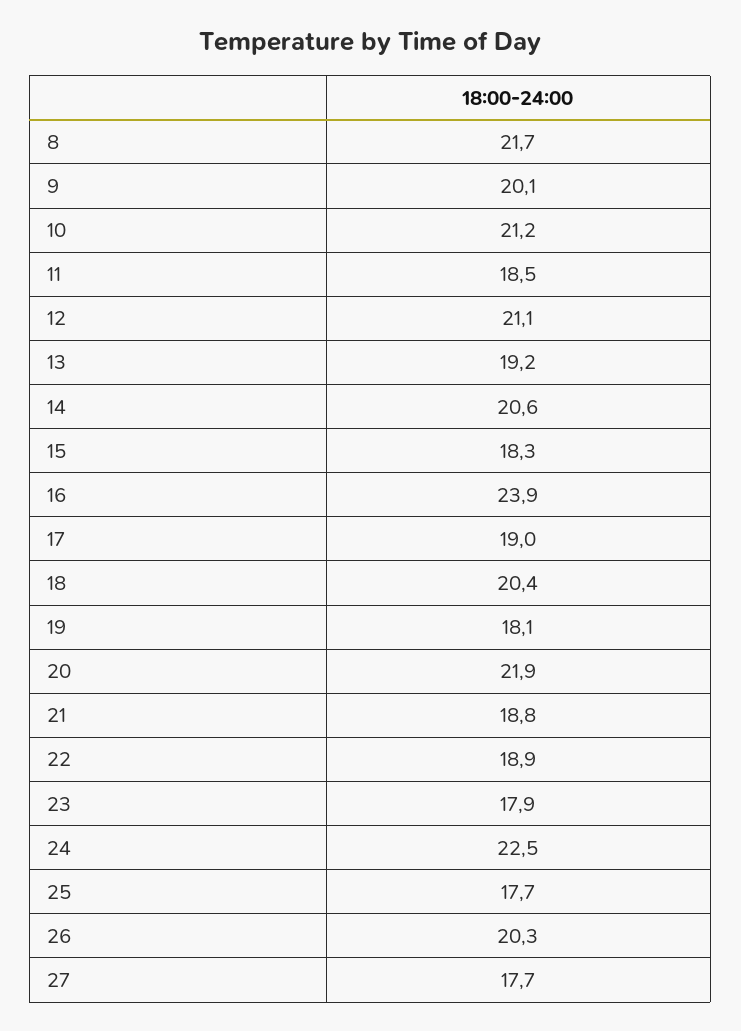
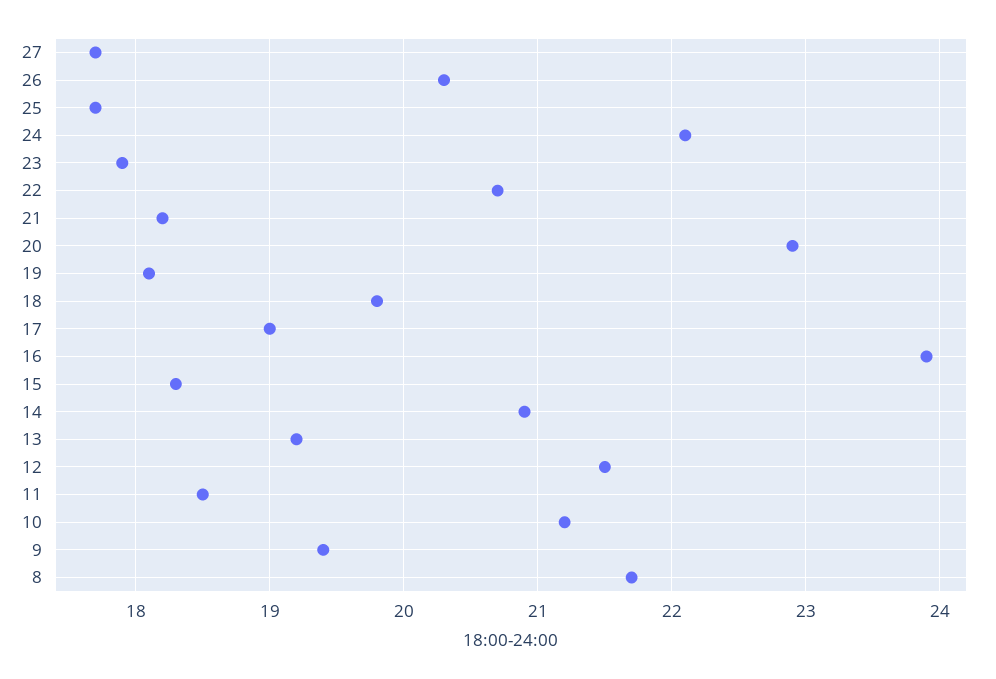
  {
    "8": 21.7,
-   "9": 20.1,
+   "9": 19.4,
    "10": 21.2,
    "11": 18.5,
-   "12": 21.1,
+   "12": 21.5,
    "13": 19.2,
-   "14": 20.6,
+   "14": 20.9,
    "15": 18.3,
    "16": 23.9,
    "17": 19,
-   "18": 20.4,
+   "18": 19.8,
    "19": 18.1,
-   "20": 21.9,
+   "20": 22.9,
-   "21": 18.8,
+   "21": 18.2,
-   "22": 18.9,
+   "22": 20.7,
    "23": 17.9,
-   "24": 22.5,
+   "24": 22.1,
    "25": 17.7,
    "26": 20.3,
    "27": 17.7
  }

